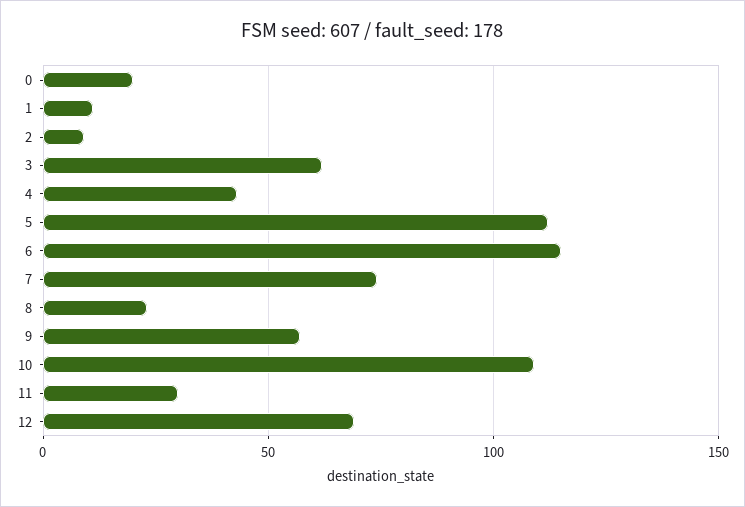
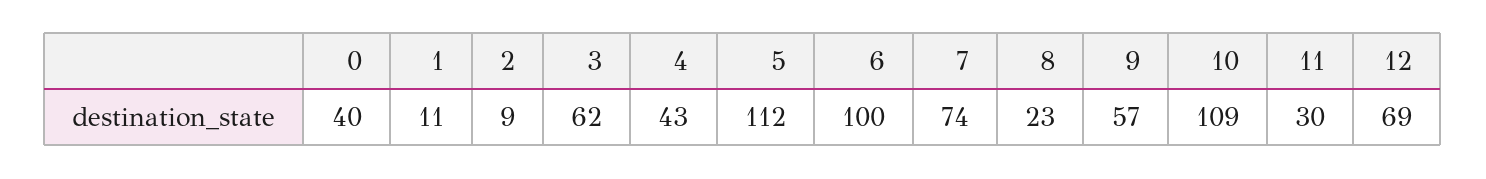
  {
-   "0": 20,
+   "0": 40,
    "1": 11,
    "2": 9,
    "3": 62,
    "4": 43,
    "5": 112,
-   "6": 115,
+   "6": 100,
    "7": 74,
    "8": 23,
    "9": 57,
    "10": 109,
    "11": 30,
    "12": 69
  }

